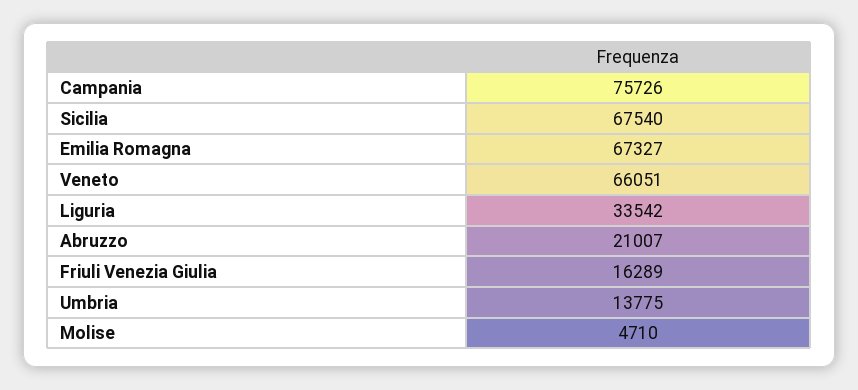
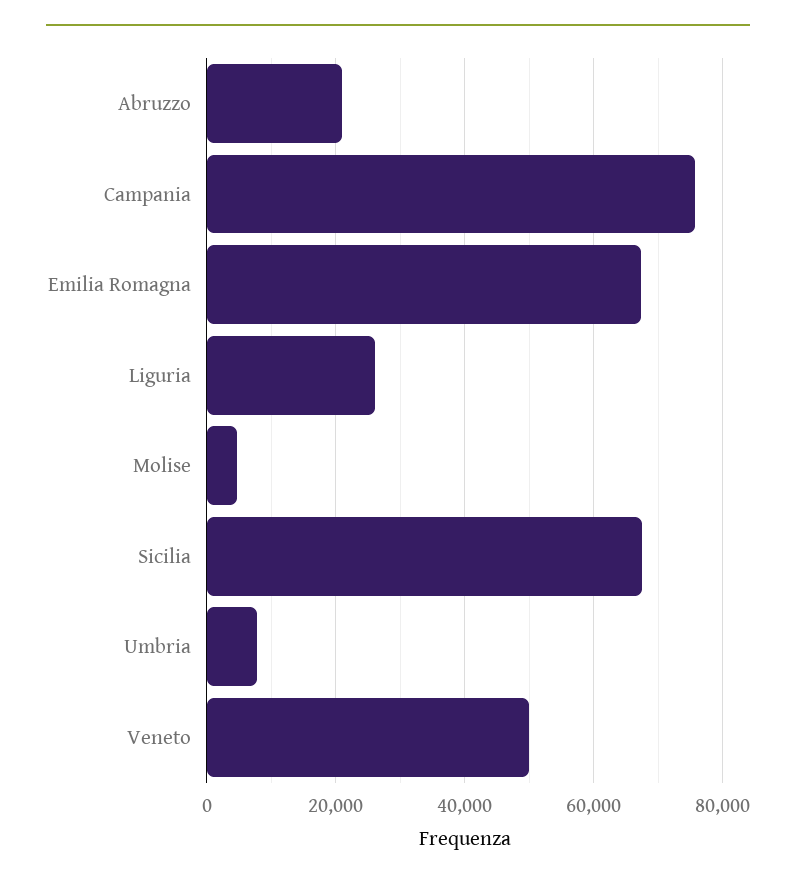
  {
    "Campania": 75726,
    "Sicilia": 67540,
    "Emilia Romagna": 67327,
-   "Veneto": 66051,
+   "Veneto": 50000,
-   "Liguria": 33542,
+   "Liguria": 26000,
    "Abruzzo": 21007,
-   "Friuli Venezia Giulia": 16289,
-   "Umbria": 13775,
+   "Umbria": 8000,
    "Molise": 4710
  }

